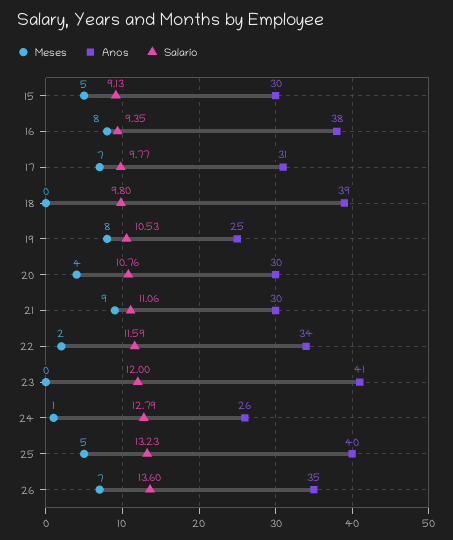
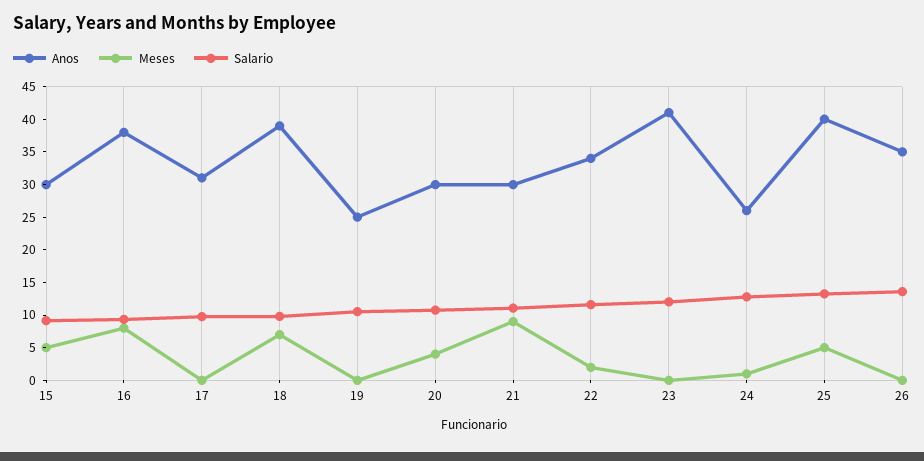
  {
    "Meses": {
      "15": 5,
      "16": 8,
-     "17": 7,
+     "17": 0,
-     "18": 0,
+     "18": 7.5,
-     "19": 8,
+     "19": 0,
      "20": 4,
      "21": 9,
      "22": 2,
      "23": 0,
      "24": 1,
      "25": 5,
-     "26": 7
+     "26": 0
    },
    "Anos": {
      "15": 30,
      "16": 38,
      "17": 31,
      "18": 39,
      "19": 25,
      "20": 30,
      "21": 30,
      "22": 34,
      "23": 41,
      "24": 26,
      "25": 40,
      "26": 35
    },
    "Salario": {
      "15": 9.13,
      "16": 9.35,
      "17": 9.77,
      "18": 9.8,
      "19": 10.53,
      "20": 10.76,
      "21": 11.06,
      "22": 11.59,
      "23": 12,
      "24": 12.79,
      "25": 13.23,
      "26": 13.6
    }
  }

